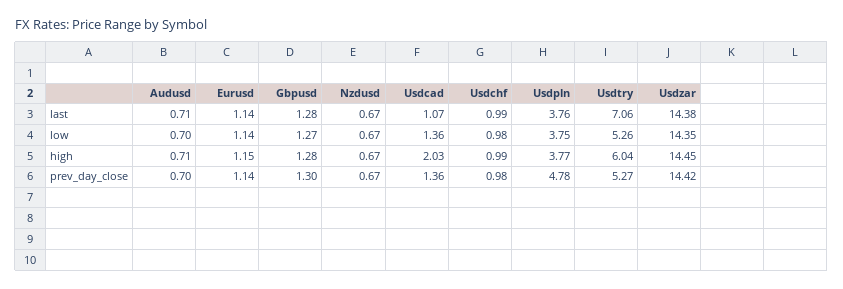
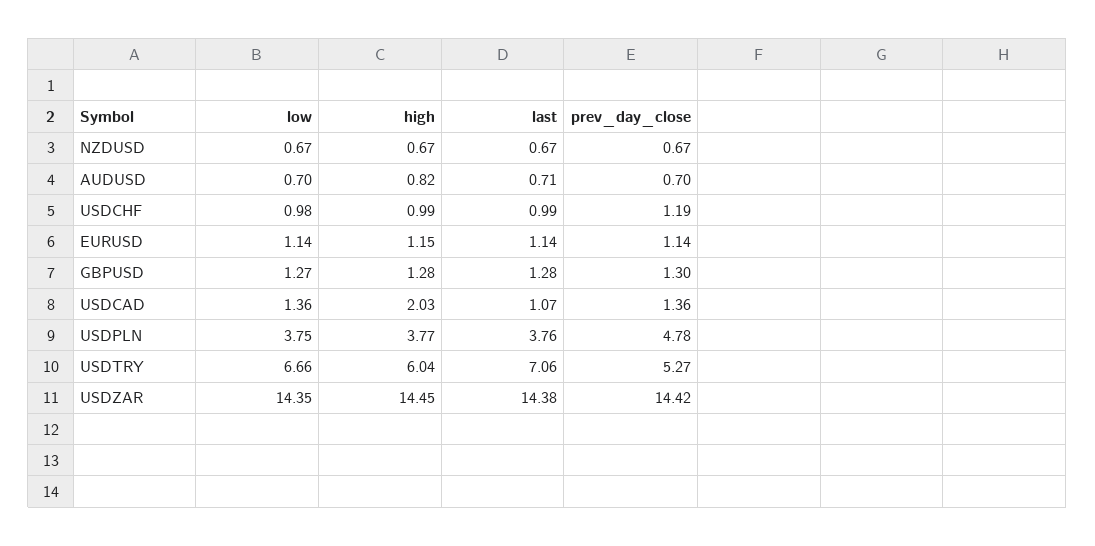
  {
    "Audusd": {
      "last": 0.71,
      "low": 0.7,
-     "high": 0.71,
+     "high": 0.82,
      "prev_day_close": 0.7
    },
    "Eurusd": {
      "last": 1.14,
      "low": 1.14,
      "high": 1.15,
      "prev_day_close": 1.14
    },
    "Gbpusd": {
      "last": 1.28,
      "low": 1.27,
      "high": 1.28,
      "prev_day_close": 1.3
    },
    "Nzdusd": {
      "last": 0.67,
      "low": 0.67,
      "high": 0.67,
      "prev_day_close": 0.67
    },
    "Usdcad": {
      "last": 1.07,
      "low": 1.36,
      "high": 2.03,
      "prev_day_close": 1.36
    },
    "Usdchf": {
      "last": 0.99,
      "low": 0.98,
      "high": 0.99,
-     "prev_day_close": 0.98
+     "prev_day_close": 1.19
    },
    "Usdpln": {
      "last": 3.76,
      "low": 3.75,
      "high": 3.77,
      "prev_day_close": 4.78
    },
    "Usdtry": {
      "last": 7.06,
-     "low": 5.26,
+     "low": 6.66,
      "high": 6.04,
      "prev_day_close": 5.27
    },
    "Usdzar": {
      "last": 14.38,
      "low": 14.35,
      "high": 14.45,
      "prev_day_close": 14.42
    }
  }

